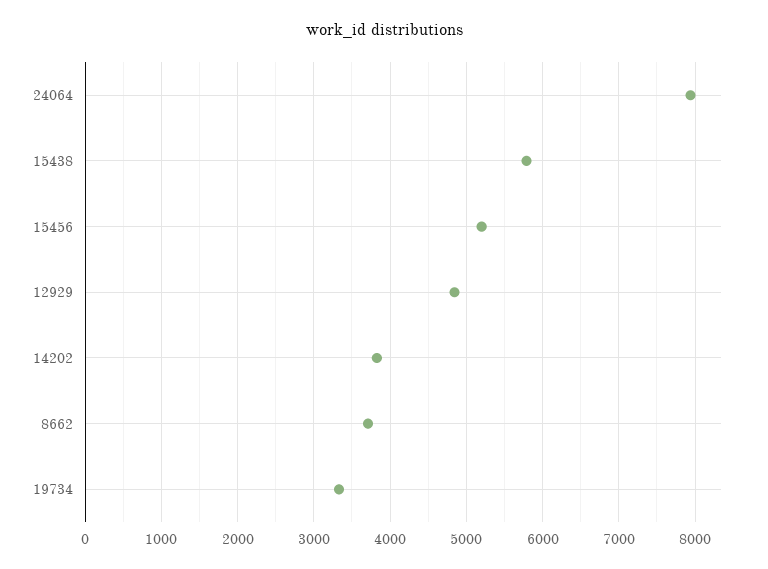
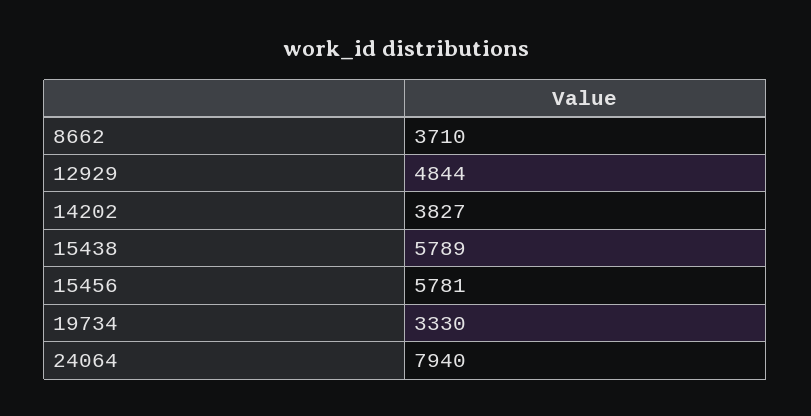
  {
    "24064": 7940,
    "15438": 5789,
-   "15456": 5200,
+   "15456": 5781,
    "12929": 4844,
    "14202": 3827,
    "8662": 3710,
    "19734": 3330
  }

